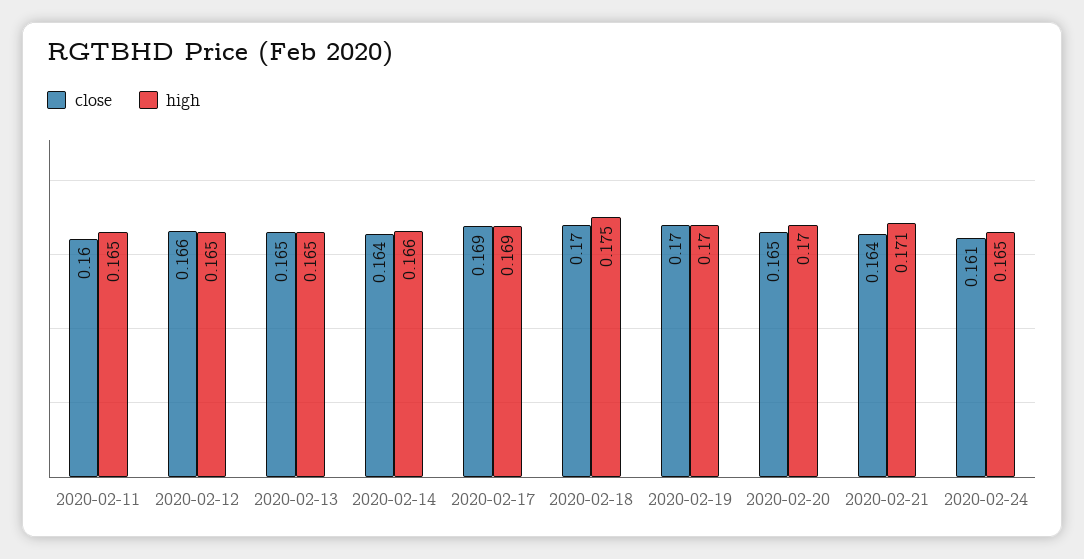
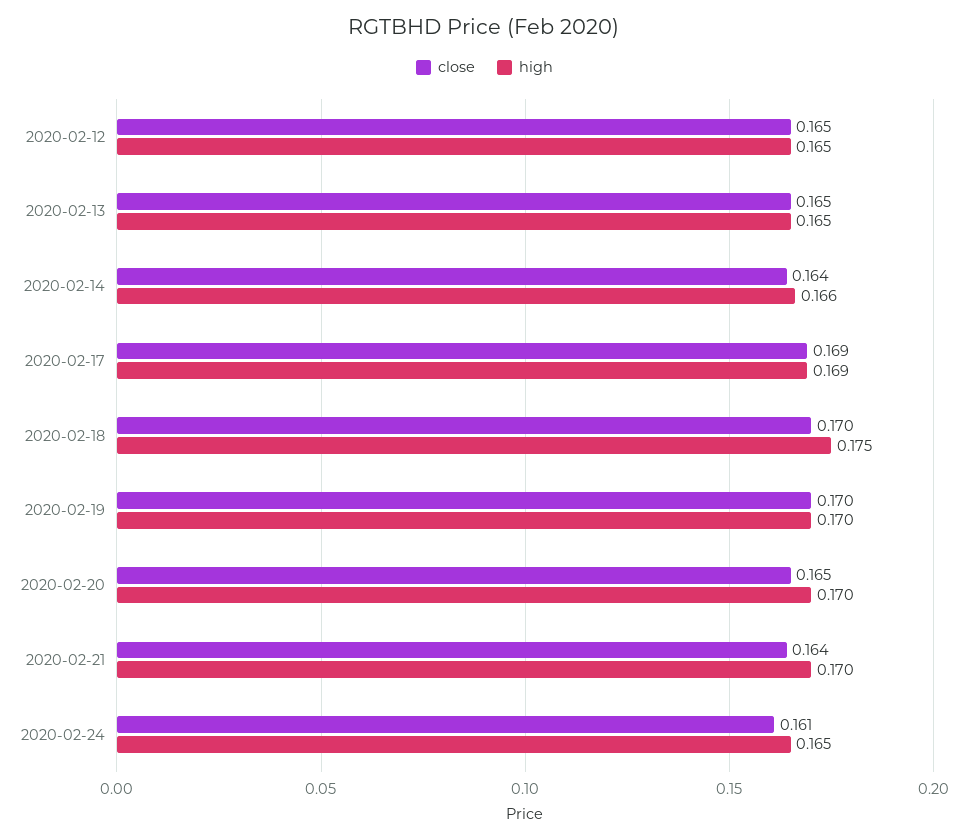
  {
    "close": {
-     "2020-02-11": 0.16,
-     "2020-02-12": 0.166,
+     "2020-02-12": 0.165,
      "2020-02-13": 0.165,
      "2020-02-14": 0.164,
      "2020-02-17": 0.169,
      "2020-02-18": 0.17,
      "2020-02-19": 0.17,
      "2020-02-20": 0.165,
      "2020-02-21": 0.164,
      "2020-02-24": 0.161
    },
    "high": {
-     "2020-02-11": 0.165,
      "2020-02-12": 0.165,
      "2020-02-13": 0.165,
      "2020-02-14": 0.166,
      "2020-02-17": 0.169,
      "2020-02-18": 0.175,
      "2020-02-19": 0.17,
      "2020-02-20": 0.17,
-     "2020-02-21": 0.171,
+     "2020-02-21": 0.17,
      "2020-02-24": 0.165
    }
  }

